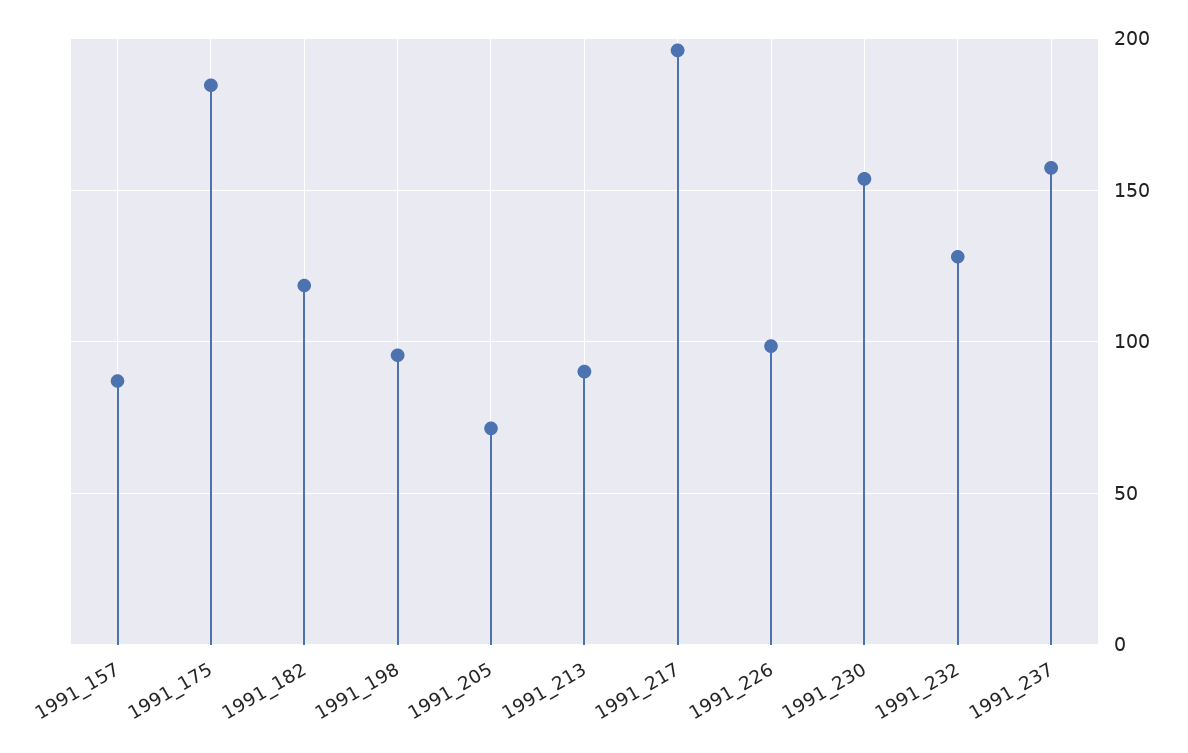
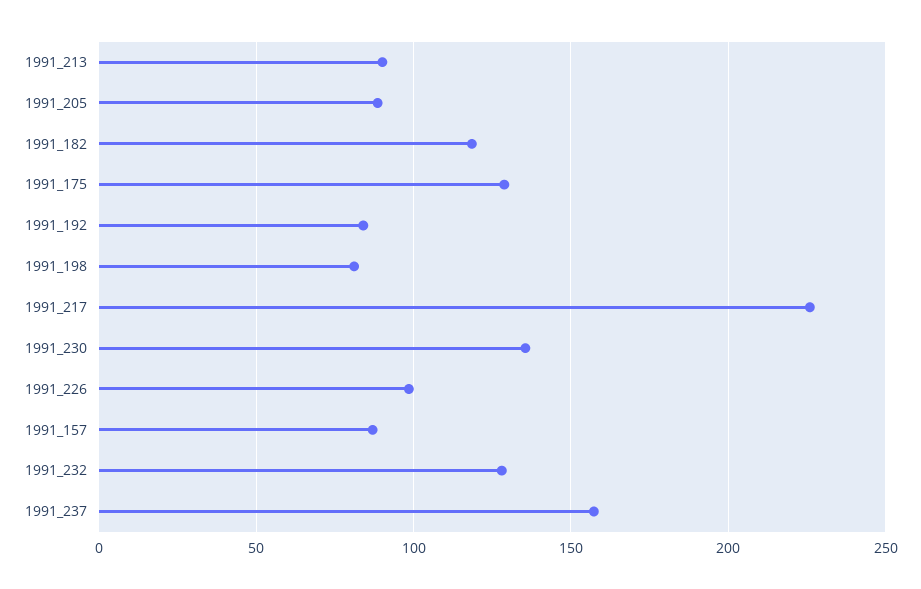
  {
    "1991_157": 85,
-   "1991_175": 185,
+   "1991_175": 130,
    "1991_182": 120,
-   "1991_198": 95,
+   "1991_198": 80,
-   "1991_205": 70,
+   "1991_205": 90,
    "1991_213": 90,
-   "1991_217": 195,
+   "1991_217": 225,
    "1991_226": 100,
-   "1991_230": 155,
+   "1991_230": 135,
    "1991_232": 130,
-   "1991_237": 155
+   "1991_237": 155,
+   "1991_192": 85
  }

